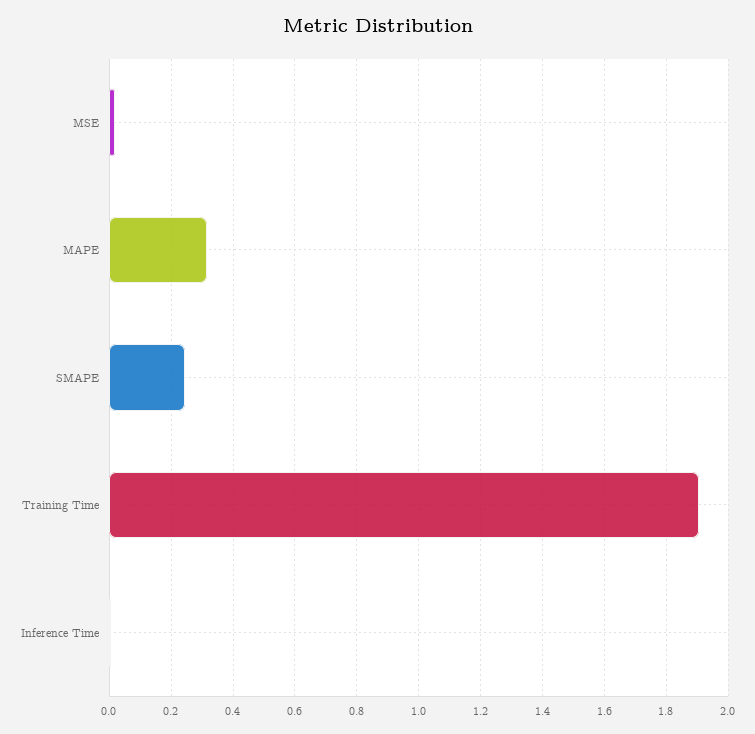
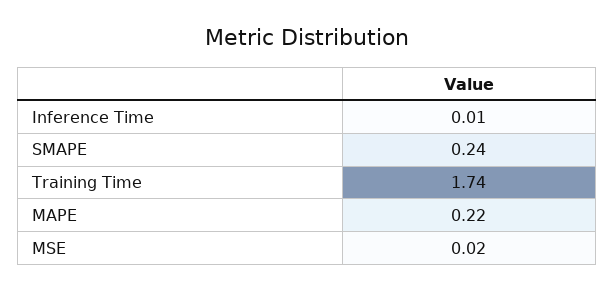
  {
    "MSE": 0.02,
-   "MAPE": 0.32,
+   "MAPE": 0.22,
    "SMAPE": 0.24,
-   "Training Time": 1.9,
+   "Training Time": 1.74,
    "Inference Time": 0.01
  }

